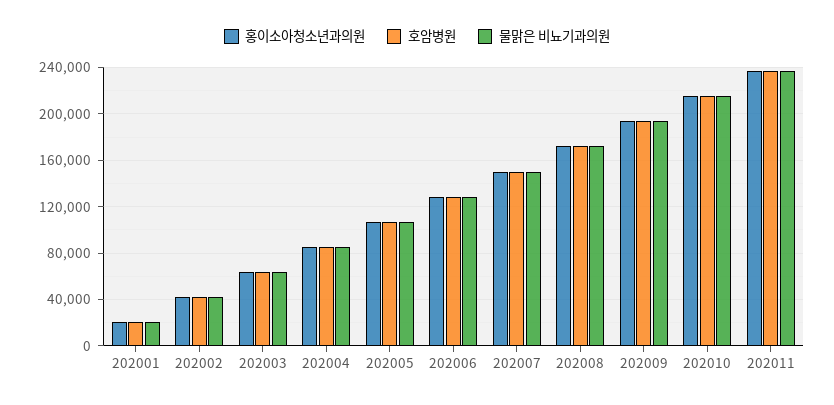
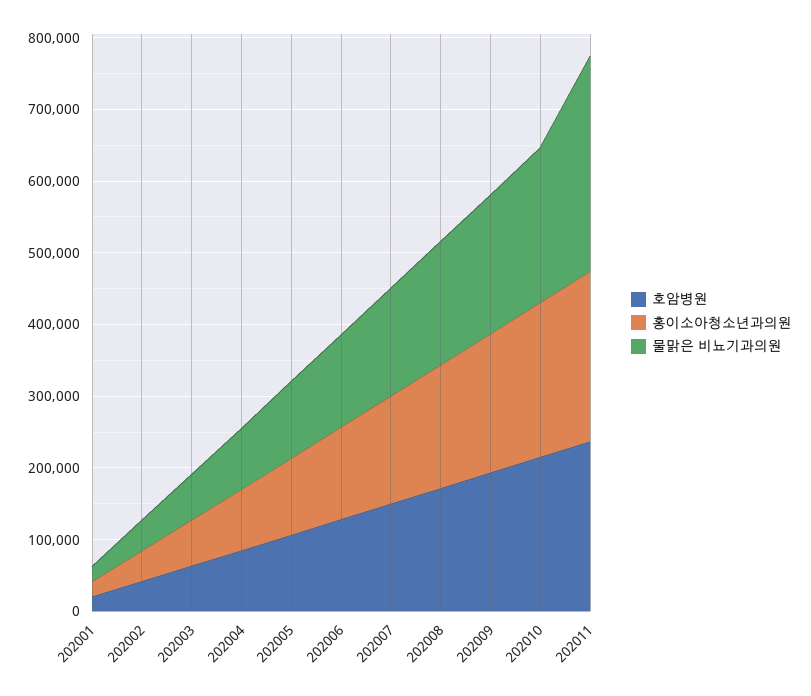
  {
    "홍이소아청소년과의원": {
      "202001": 20000,
      "202002": 40000,
      "202003": 60000,
      "202004": 90000,
      "202005": 110000,
      "202006": 130000,
      "202007": 150000,
      "202008": 170000,
      "202009": 190000,
      "202010": 220000,
      "202011": 240000
    },
    "호암병원": {
      "202001": 20000,
      "202002": 40000,
      "202003": 60000,
      "202004": 90000,
      "202005": 110000,
      "202006": 130000,
      "202007": 150000,
      "202008": 170000,
      "202009": 190000,
      "202010": 220000,
      "202011": 240000
    },
    "물맑은 비뇨기과의원": {
      "202001": 20000,
      "202002": 40000,
      "202003": 60000,
      "202004": 90000,
      "202005": 110000,
      "202006": 130000,
      "202007": 150000,
      "202008": 170000,
      "202009": 190000,
      "202010": 220000,
-     "202011": 240000
+     "202011": 300000
    }
  }

